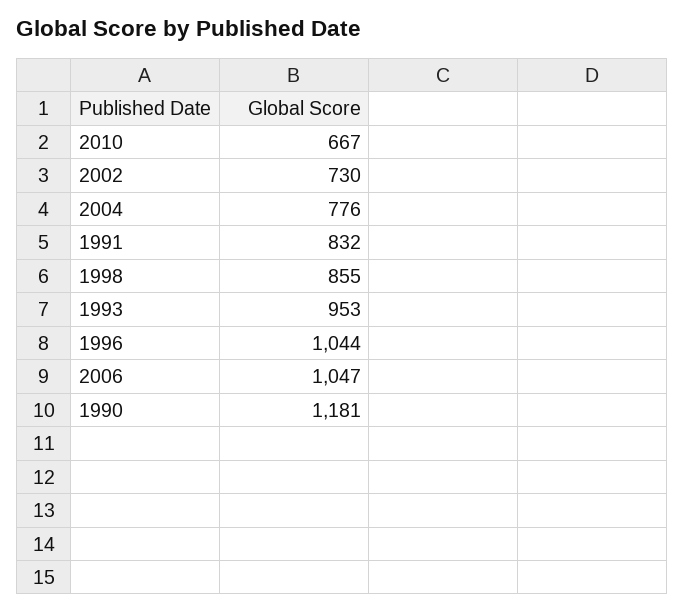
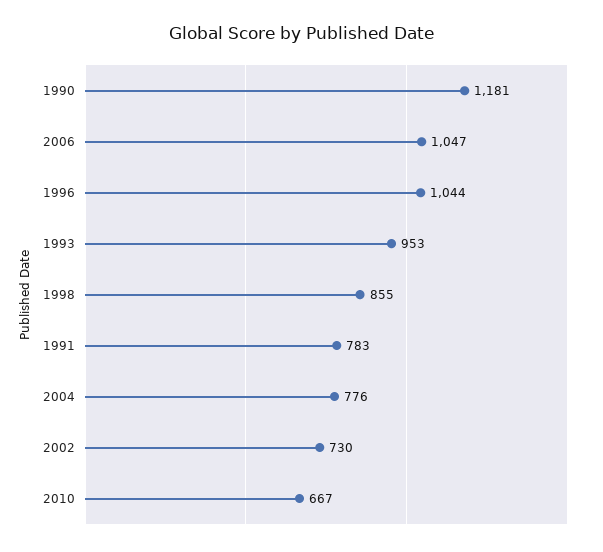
  {
    "2010": 667,
    "2002": 730,
    "2004": 776,
-   "1991": 832,
+   "1991": 783,
    "1998": 855,
    "1993": 953,
    "1996": 1044,
    "2006": 1047,
    "1990": 1181
  }

